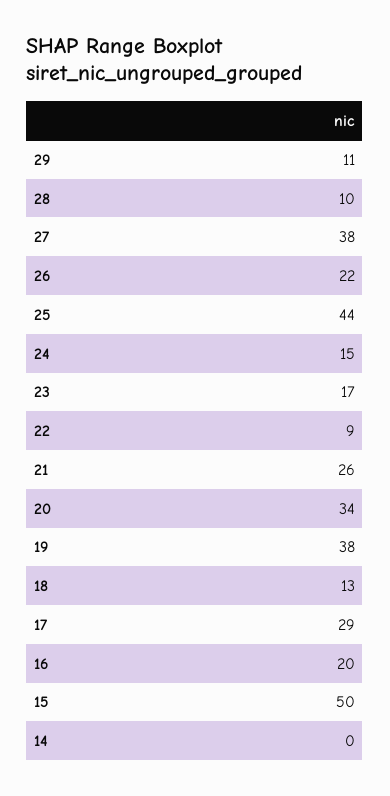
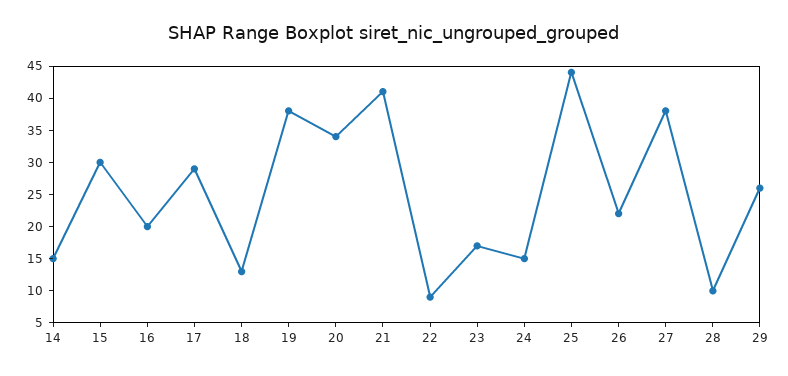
  {
-   "29": 11,
+   "29": 25,
    "28": 10,
    "27": 38,
    "26": 22,
    "25": 44,
    "24": 15,
    "23": 17,
    "22": 9,
-   "21": 26,
+   "21": 40,
    "20": 34,
    "19": 38,
    "18": 13,
    "17": 29,
    "16": 20,
-   "15": 50,
+   "15": 30,
-   "14": 0
+   "14": 15
  }

